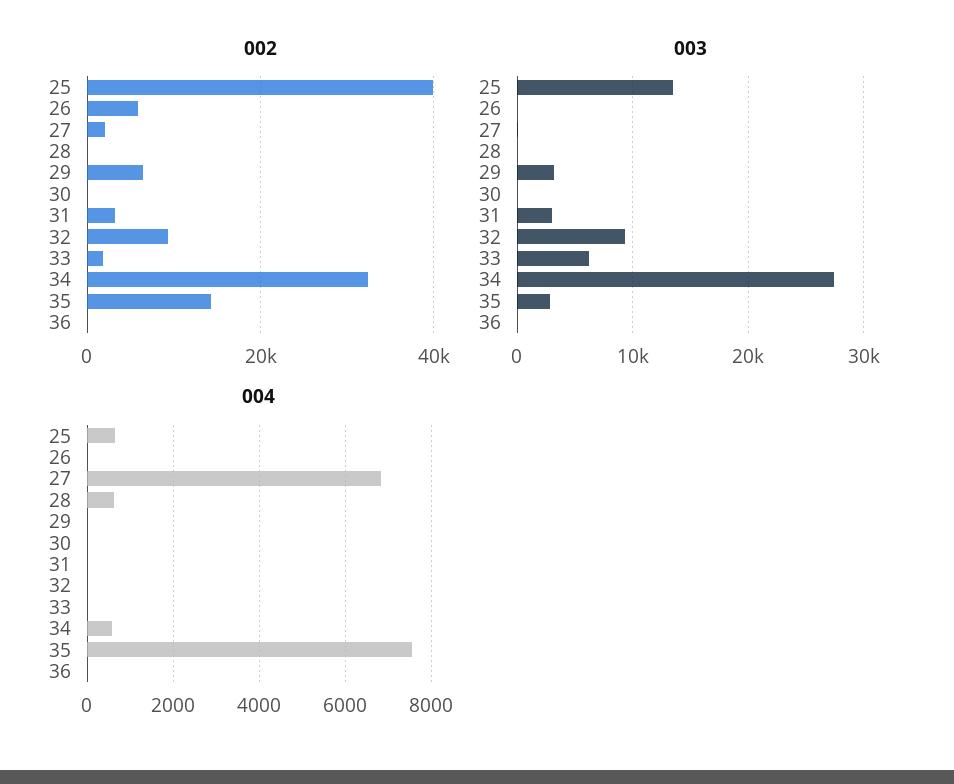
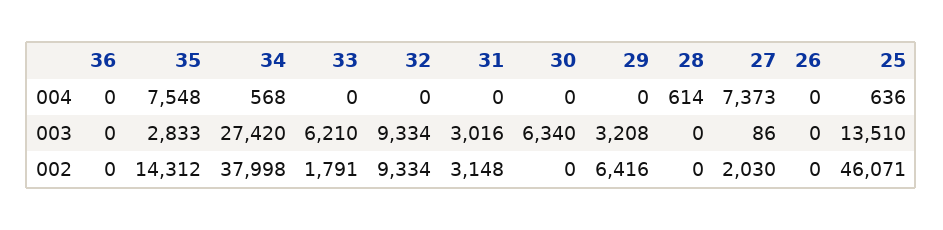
  {
    "002": {
-     "25": 40000,
+     "25": 46071,
-     "26": 6000,
+     "26": 0,
      "27": 2030,
      "28": 0,
      "29": 6416,
      "30": 0,
      "31": 3148,
      "32": 9334,
      "33": 1791,
-     "34": 32000,
+     "34": 37998,
      "35": 14312,
      "36": 0
    },
    "003": {
      "25": 13510,
      "26": 0,
      "27": 86,
      "28": 0,
      "29": 3208,
-     "30": 0,
+     "30": 6340,
      "31": 3016,
      "32": 9334,
      "33": 6210,
      "34": 27420,
      "35": 2833,
      "36": 0
    },
    "004": {
      "25": 636,
      "26": 0,
-     "27": 6800,
+     "27": 7373,
      "28": 614,
      "29": 0,
      "30": 0,
      "31": 0,
      "32": 0,
      "33": 0,
      "34": 568,
      "35": 7548,
      "36": 0
    }
  }

